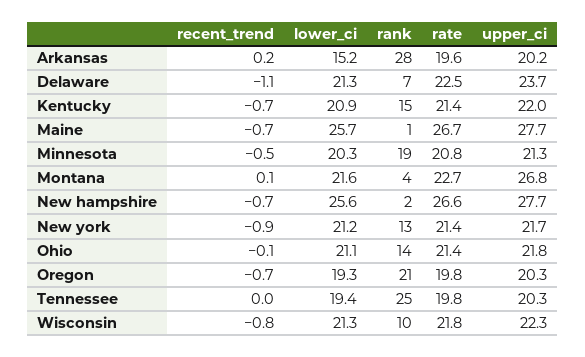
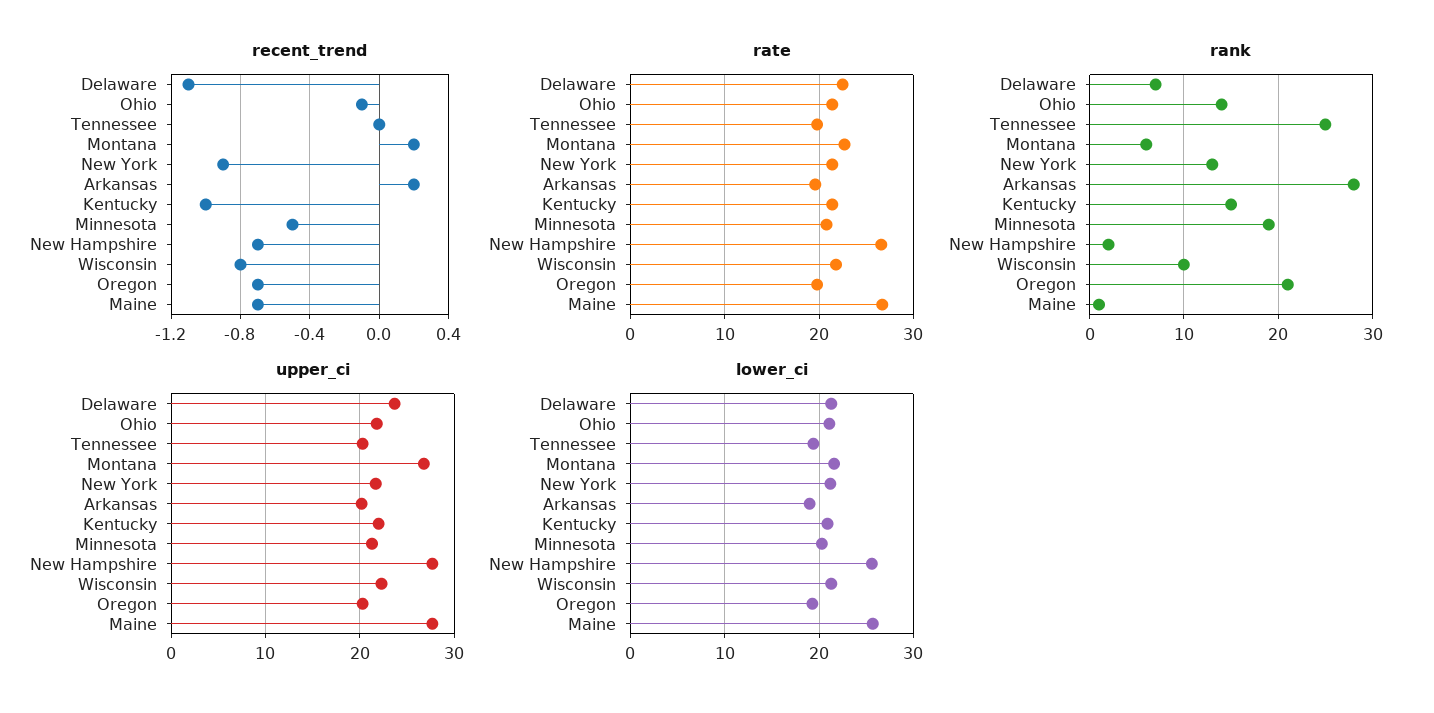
  {
    "recent_trend": {
      "Arkansas": 0.2,
      "Delaware": -1.1,
-     "Kentucky": -0.7,
+     "Kentucky": -1,
      "Maine": -0.7,
      "Minnesota": -0.5,
-     "Montana": 0.1,
+     "Montana": 0.2,
      "New hampshire": -0.7,
      "New york": -0.9,
      "Ohio": -0.1,
      "Oregon": -0.7,
      "Tennessee": 0,
      "Wisconsin": -0.8
    },
    "lower_ci": {
-     "Arkansas": 15.2,
+     "Arkansas": 19,
      "Delaware": 21.3,
      "Kentucky": 20.9,
      "Maine": 25.7,
      "Minnesota": 20.3,
      "Montana": 21.6,
      "New hampshire": 25.6,
      "New york": 21.2,
      "Ohio": 21.1,
      "Oregon": 19.3,
      "Tennessee": 19.4,
      "Wisconsin": 21.3
    },
    "rank": {
      "Arkansas": 28,
      "Delaware": 7,
      "Kentucky": 15,
      "Maine": 1,
      "Minnesota": 19,
-     "Montana": 4,
+     "Montana": 6,
      "New hampshire": 2,
      "New york": 13,
      "Ohio": 14,
      "Oregon": 21,
      "Tennessee": 25,
      "Wisconsin": 10
    },
    "rate": {
      "Arkansas": 19.6,
      "Delaware": 22.5,
      "Kentucky": 21.4,
      "Maine": 26.7,
      "Minnesota": 20.8,
      "Montana": 22.7,
      "New hampshire": 26.6,
      "New york": 21.4,
      "Ohio": 21.4,
      "Oregon": 19.8,
      "Tennessee": 19.8,
      "Wisconsin": 21.8
    },
    "upper_ci": {
      "Arkansas": 20.2,
      "Delaware": 23.7,
      "Kentucky": 22,
      "Maine": 27.7,
      "Minnesota": 21.3,
      "Montana": 26.8,
      "New hampshire": 27.7,
      "New york": 21.7,
      "Ohio": 21.8,
      "Oregon": 20.3,
      "Tennessee": 20.3,
      "Wisconsin": 22.3
    }
  }

